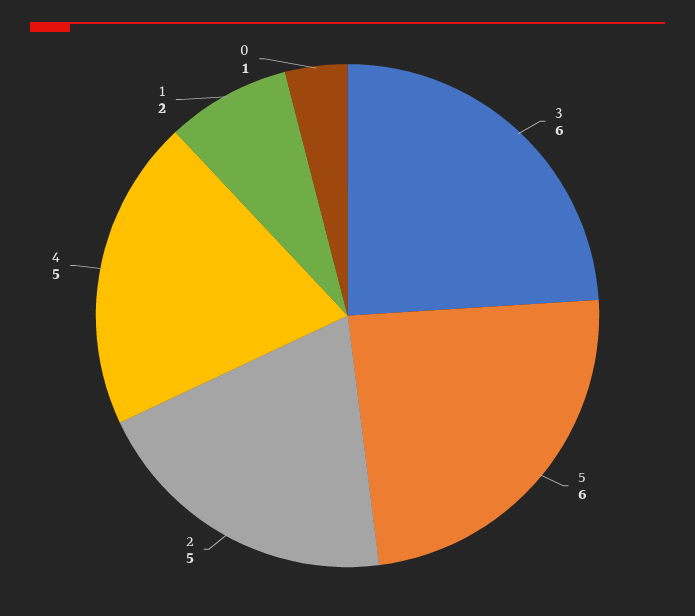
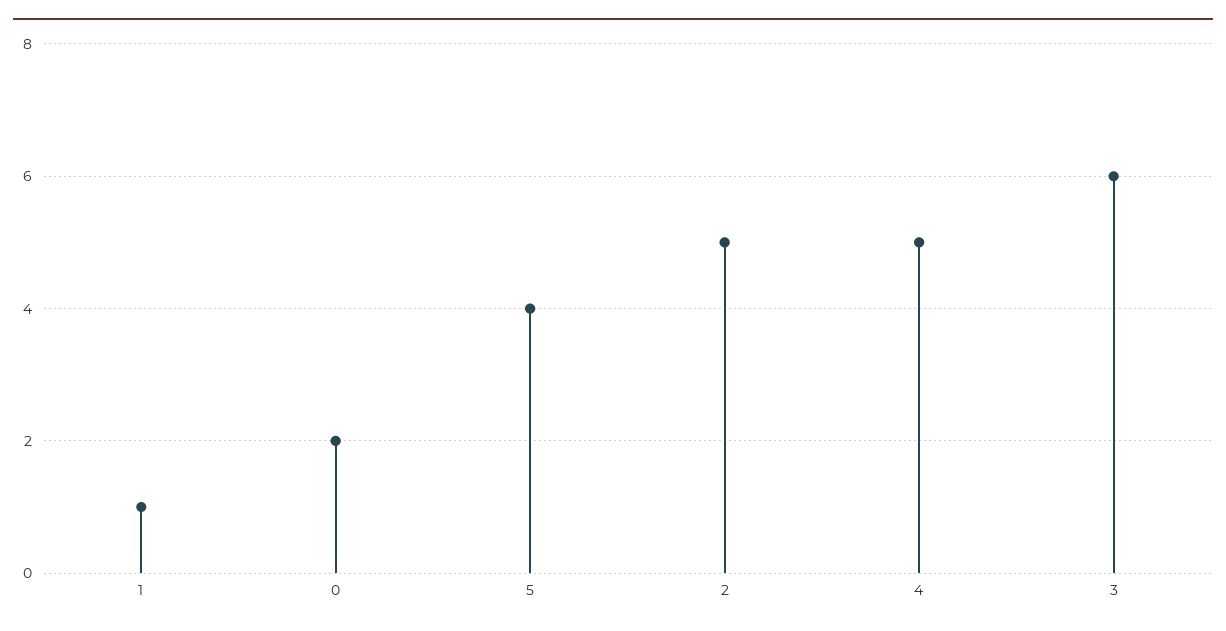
  {
    "3": 6,
-   "5": 6,
+   "5": 4,
    "2": 5,
    "4": 5,
-   "1": 2,
+   "1": 1,
-   "0": 1
+   "0": 2
  }

